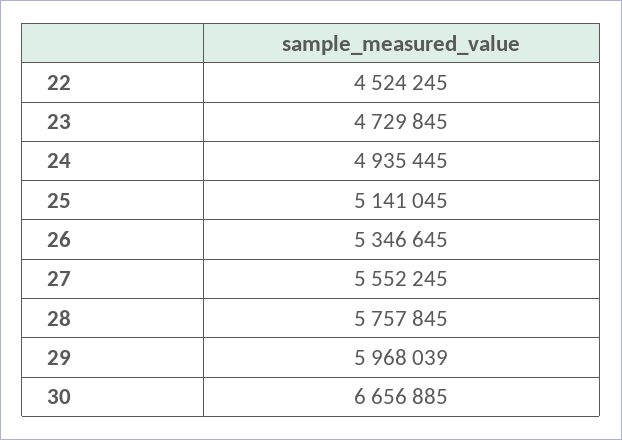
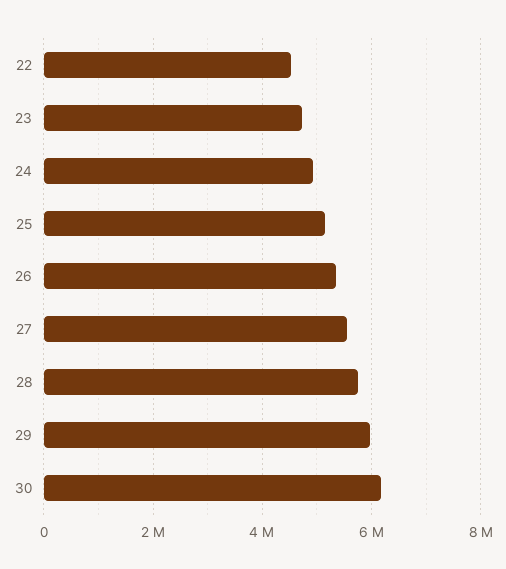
  {
    "22": 4524245,
    "23": 4729845,
    "24": 4935445,
    "25": 5141045,
    "26": 5346645,
    "27": 5552245,
    "28": 5757845,
    "29": 5968039,
-   "30": 6656885
+   "30": 6200000
  }

